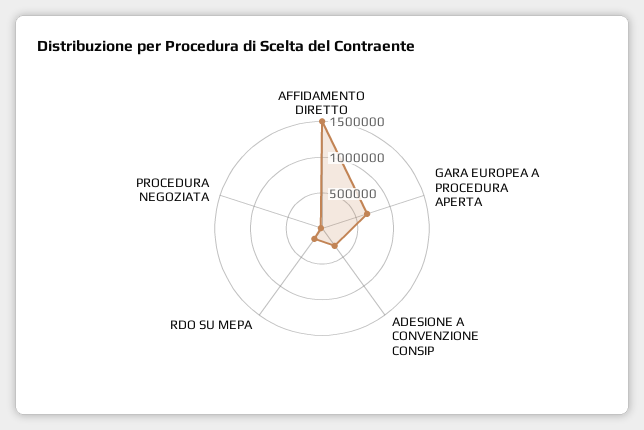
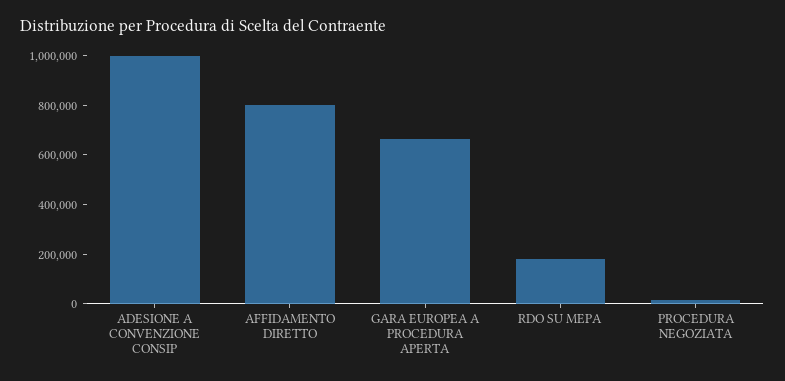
  {
-   "AFFIDAMENTO DIRETTO": 1500000,
+   "AFFIDAMENTO DIRETTO": 800000,
    "GARA EUROPEA A PROCEDURA APERTA": 650000,
-   "ADESIONE A CONVENZIONE CONSIP": 250000,
+   "ADESIONE A CONVENZIONE CONSIP": 1000000,
    "RDO SU MEPA": 200000,
    "PROCEDURA NEGOZIATA": 0
  }

